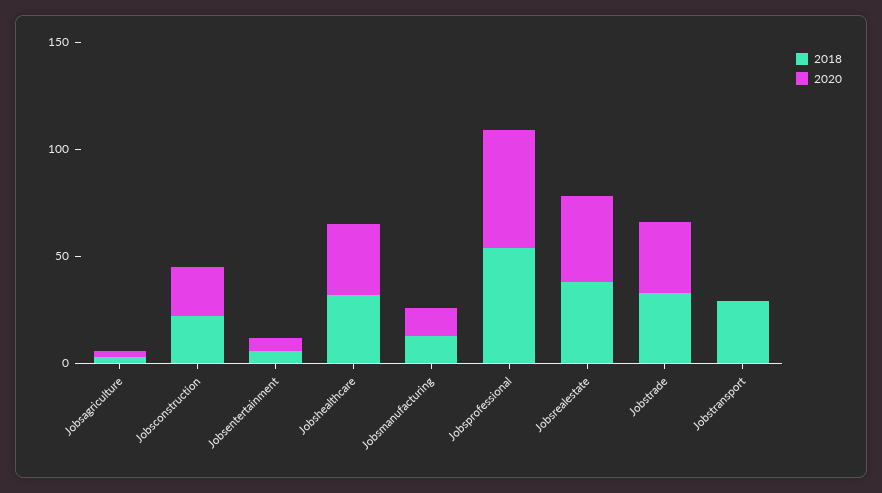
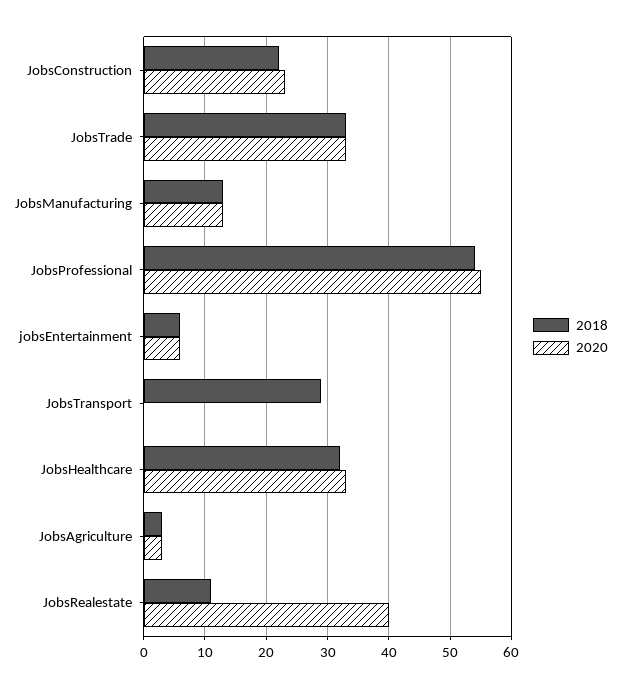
  {
    "2018": {
      "Jobsagriculture": 3,
      "Jobsconstruction": 22,
      "Jobsentertainment": 6,
      "Jobshealthcare": 32,
      "Jobsmanufacturing": 13,
      "Jobsprofessional": 54,
-     "Jobsrealestate": 40,
+     "Jobsrealestate": 11,
      "Jobstrade": 33,
      "Jobstransport": 29
    },
    "2020": {
      "Jobsagriculture": 3,
      "Jobsconstruction": 23,
      "Jobsentertainment": 6,
      "Jobshealthcare": 33,
      "Jobsmanufacturing": 13,
      "Jobsprofessional": 55,
      "Jobsrealestate": 40,
      "Jobstrade": 33,
      "Jobstransport": 0
    }
  }

